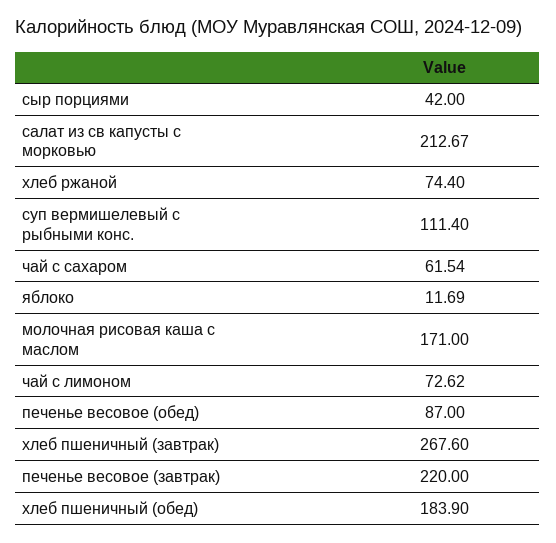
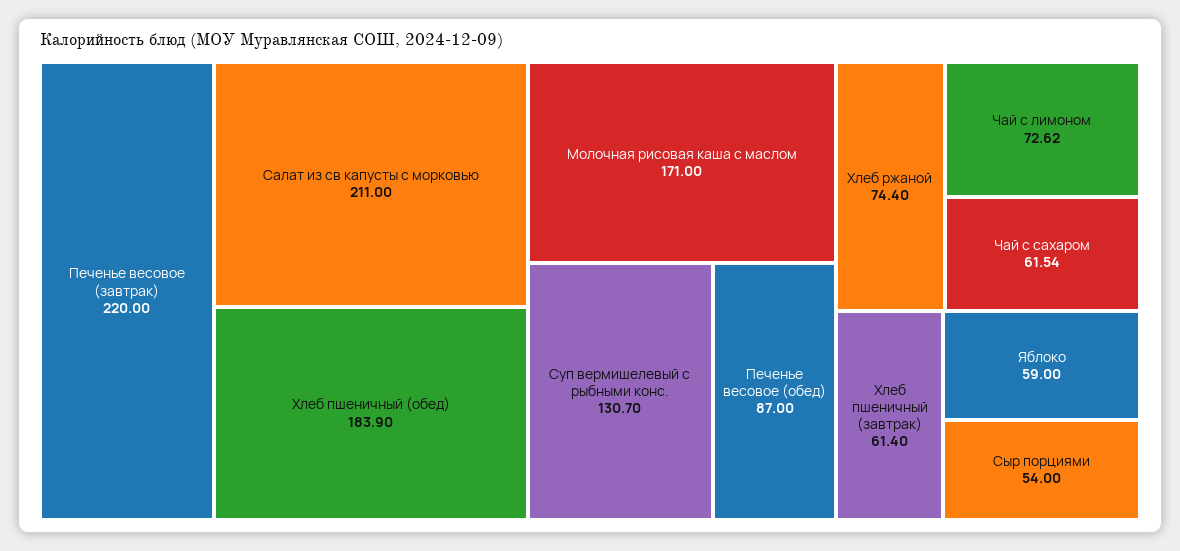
  {
-   "сыр порциями": 42,
+   "сыр порциями": 54,
-   "салат из св капусты с морковью": 212.67,
+   "салат из св капусты с морковью": 211,
    "хлеб ржаной": 74.4,
-   "суп вермишелевый с рыбными конс.": 111.4,
+   "суп вермишелевый с рыбными конс.": 130.7,
    "чай с сахаром": 61.54,
-   "яблоко": 11.69,
+   "яблоко": 59,
    "молочная рисовая каша с маслом": 171,
    "чай с лимоном": 72.62,
    "печенье весовое (обед)": 87,
-   "хлеб пшеничный (завтрак)": 267.6,
+   "хлеб пшеничный (завтрак)": 61.4,
    "печенье весовое (завтрак)": 220,
    "хлеб пшеничный (обед)": 183.9
  }

